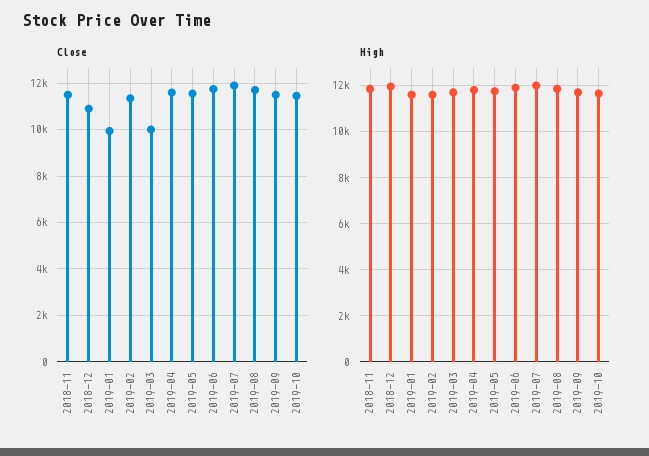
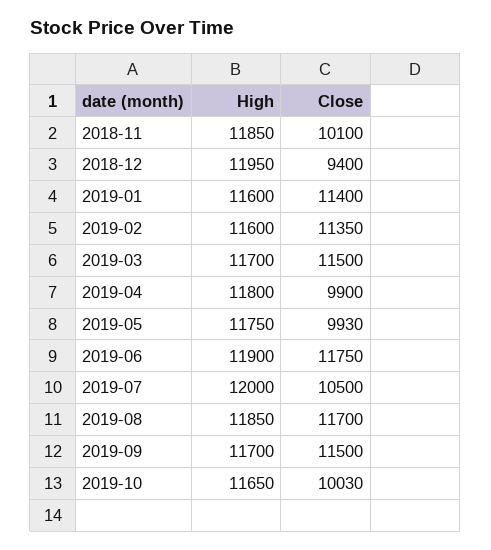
  {
    "Close": {
-     "2018-11": 11500,
+     "2018-11": 10100,
-     "2018-12": 11000,
+     "2018-12": 9400,
-     "2019-01": 10000,
+     "2019-01": 11400,
      "2019-02": 11350,
-     "2019-03": 10000,
+     "2019-03": 11500,
-     "2019-04": 11500,
+     "2019-04": 9900,
-     "2019-05": 11500,
+     "2019-05": 9930,
      "2019-06": 11750,
-     "2019-07": 12000,
+     "2019-07": 10500,
      "2019-08": 11700,
      "2019-09": 11500,
-     "2019-10": 11500
+     "2019-10": 10030
    },
    "High": {
      "2018-11": 11850,
      "2018-12": 11950,
      "2019-01": 11600,
      "2019-02": 11600,
      "2019-03": 11700,
      "2019-04": 11800,
      "2019-05": 11750,
      "2019-06": 11900,
      "2019-07": 12000,
      "2019-08": 11850,
      "2019-09": 11700,
      "2019-10": 11650
    }
  }

